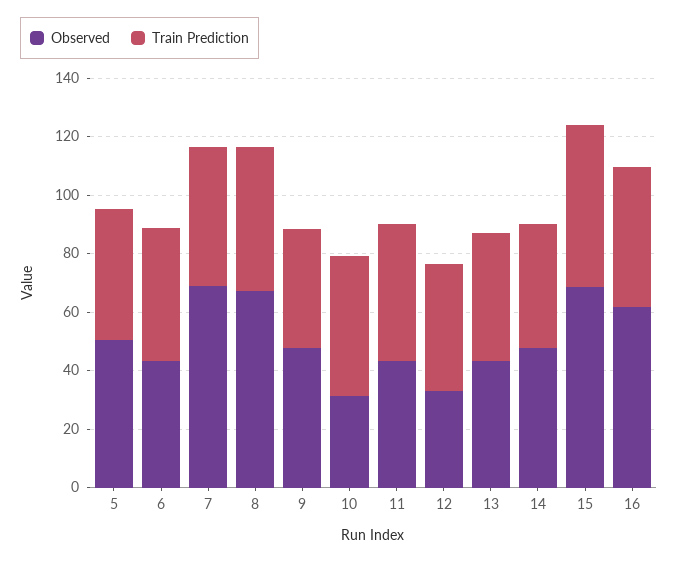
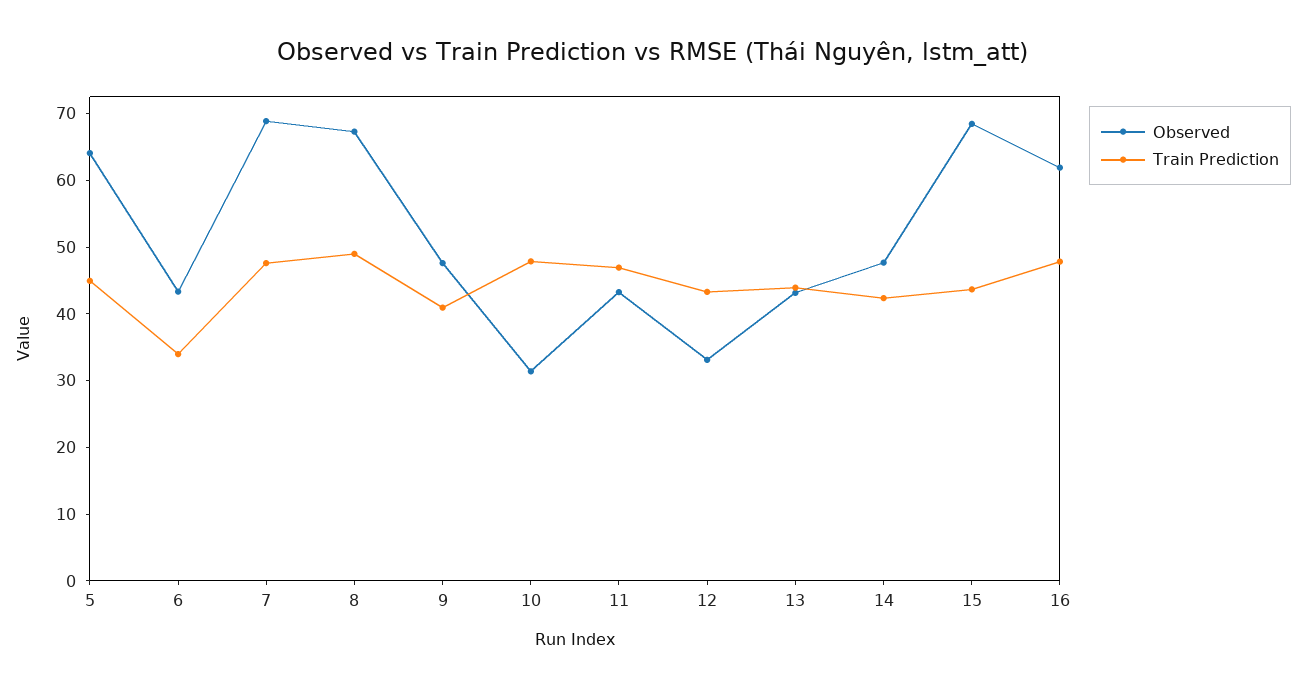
  {
    "Observed": {
-     "5": 50,
+     "5": 64,
      "6": 44,
      "7": 68,
      "8": 68,
      "9": 48,
      "10": 32,
      "11": 44,
      "12": 34,
      "13": 44,
      "14": 48,
      "15": 68,
      "16": 62
    },
    "Train Prediction": {
      "5": 44,
-     "6": 45,
+     "6": 34,
      "7": 48,
      "8": 48,
      "9": 40,
      "10": 48,
      "11": 46,
      "12": 44,
      "13": 44,
      "14": 42,
-     "15": 55,
+     "15": 44,
      "16": 48
    }
  }

